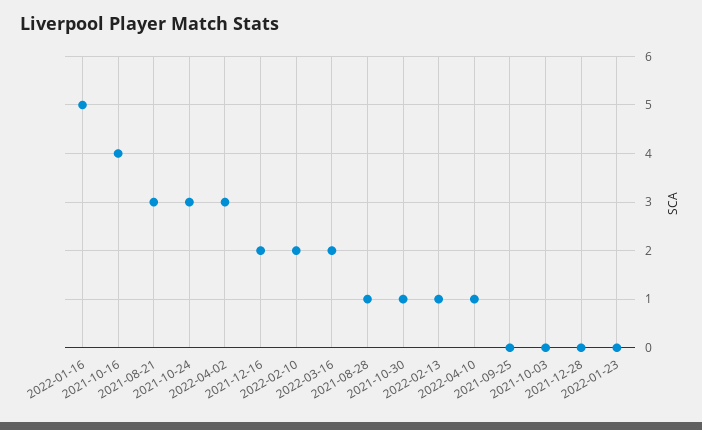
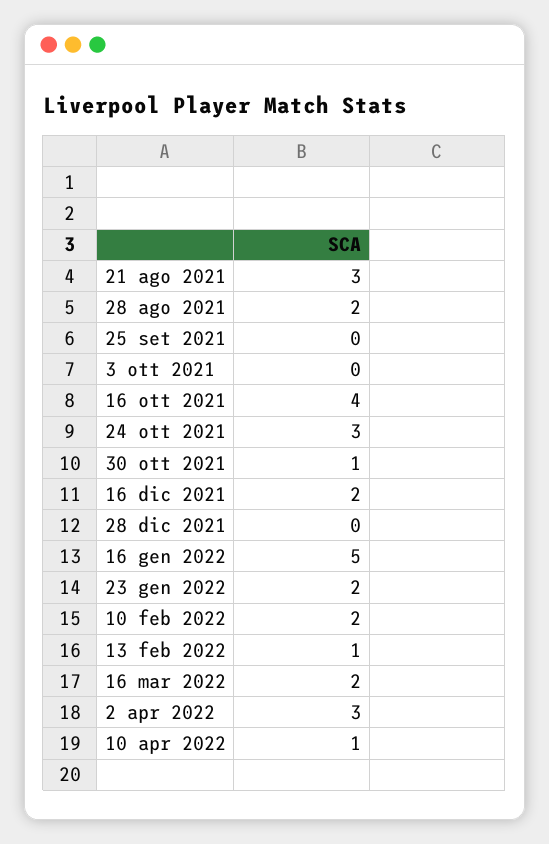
  {
    "2022-01-16": 5,
    "2021-10-16": 4,
    "2021-08-21": 3,
    "2021-10-24": 3,
    "2022-04-02": 3,
    "2021-12-16": 2,
    "2022-02-10": 2,
    "2022-03-16": 2,
-   "2021-08-28": 1,
+   "2021-08-28": 2,
    "2021-10-30": 1,
    "2022-02-13": 1,
    "2022-04-10": 1,
    "2021-09-25": 0,
    "2021-10-03": 0,
    "2021-12-28": 0,
-   "2022-01-23": 0
+   "2022-01-23": 2
  }

